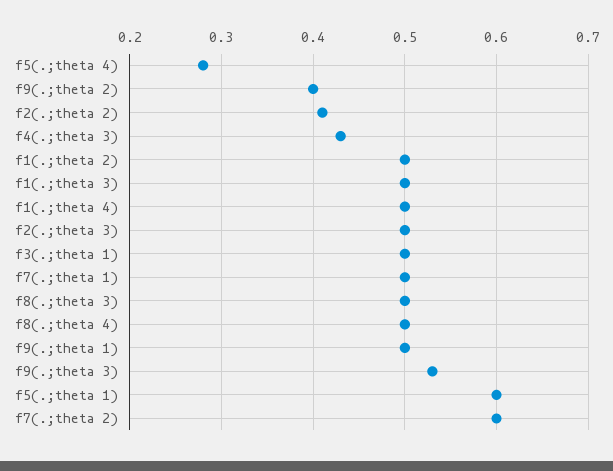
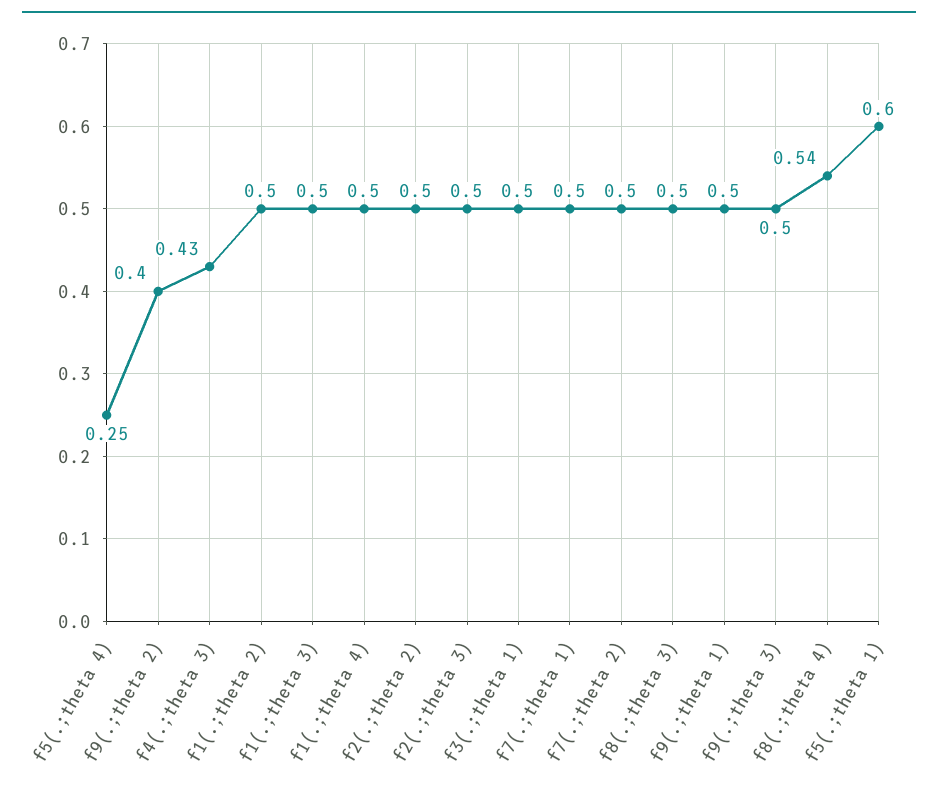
  {
-   "f5(.;theta 4)": 0.28,
+   "f5(.;theta 4)": 0.25,
    "f9(.;theta 2)": 0.4,
-   "f2(.;theta 2)": 0.41,
+   "f2(.;theta 2)": 0.5,
    "f4(.;theta 3)": 0.43,
    "f1(.;theta 2)": 0.5,
    "f1(.;theta 3)": 0.5,
    "f1(.;theta 4)": 0.5,
    "f2(.;theta 3)": 0.5,
    "f3(.;theta 1)": 0.5,
    "f7(.;theta 1)": 0.5,
    "f8(.;theta 3)": 0.5,
-   "f8(.;theta 4)": 0.5,
+   "f8(.;theta 4)": 0.54,
    "f9(.;theta 1)": 0.5,
-   "f9(.;theta 3)": 0.53,
+   "f9(.;theta 3)": 0.5,
    "f5(.;theta 1)": 0.6,
-   "f7(.;theta 2)": 0.6
+   "f7(.;theta 2)": 0.5
  }

